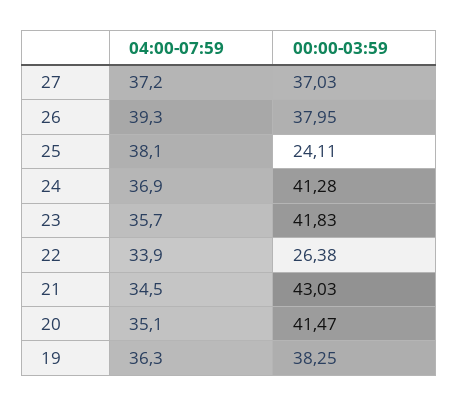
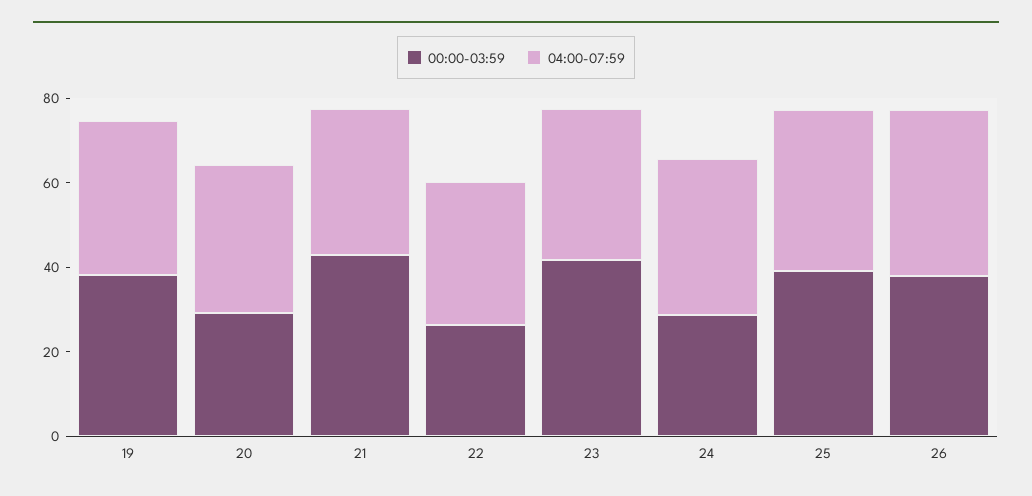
  {
    "04:00-07:59": {
-     "27": 37.2,
      "26": 39.3,
      "25": 38.1,
      "24": 36.9,
      "23": 35.7,
      "22": 33.9,
      "21": 34.5,
      "20": 35.1,
      "19": 36.3
    },
    "00:00-03:59": {
-     "27": 37.03,
      "26": 37.95,
-     "25": 24.11,
+     "25": 40,
-     "24": 41.28,
+     "24": 30,
      "23": 41.83,
      "22": 26.38,
      "21": 43.03,
-     "20": 41.47,
+     "20": 30,
      "19": 38.25
    }
  }

